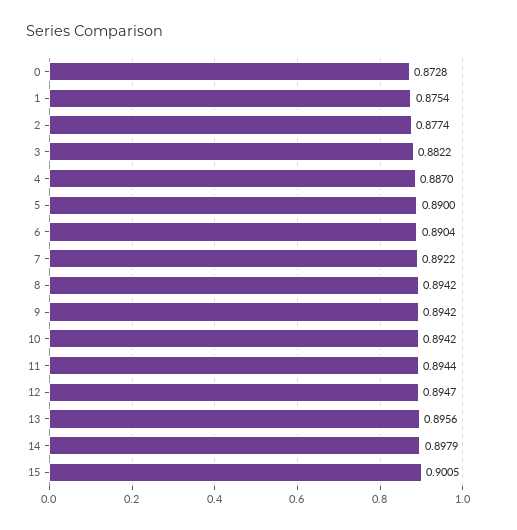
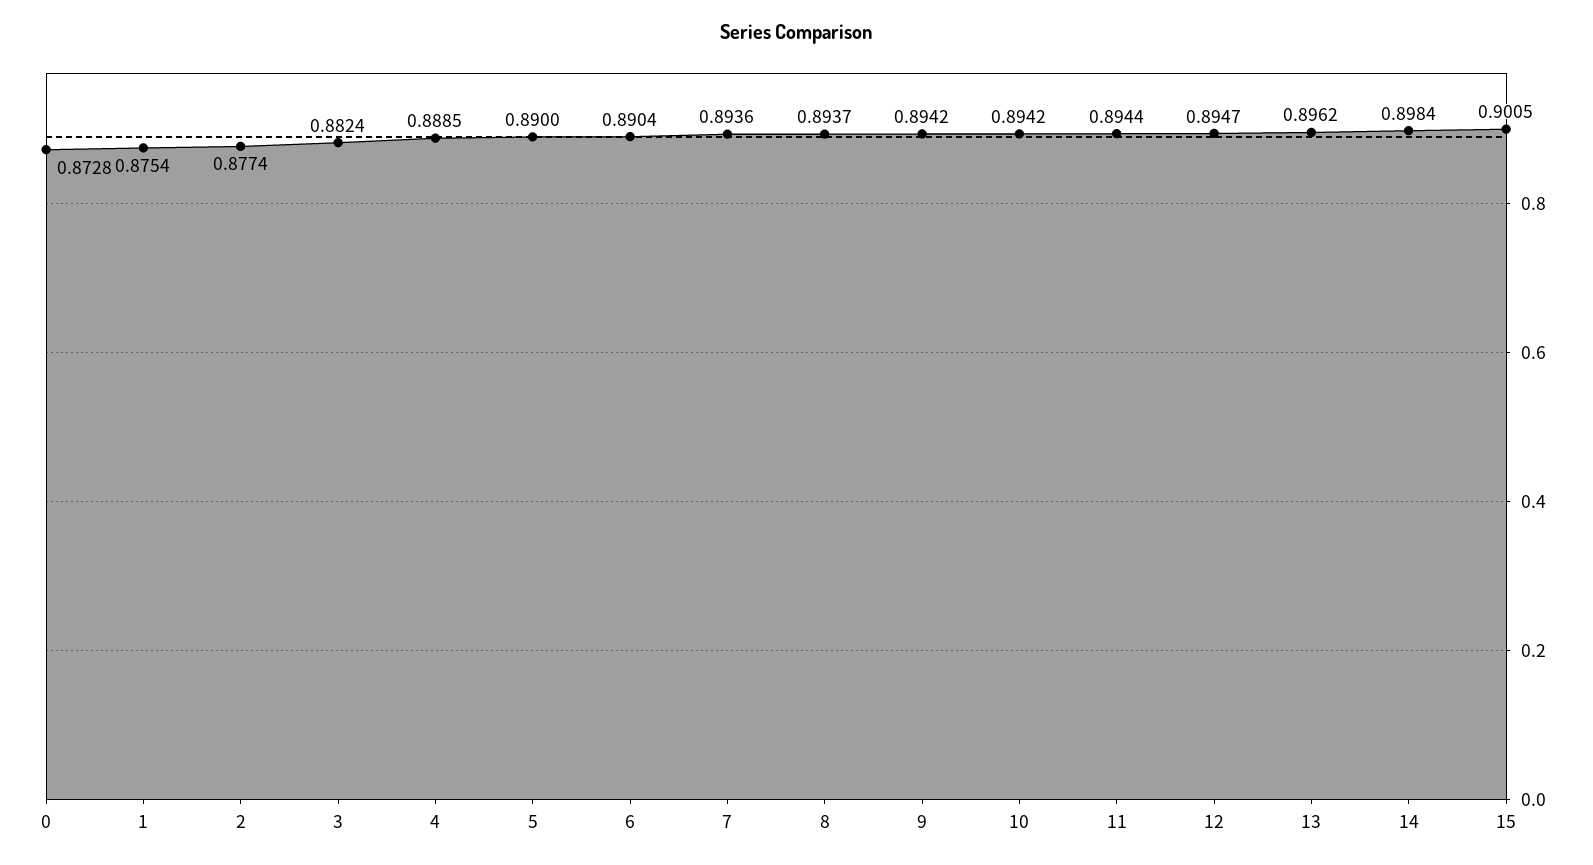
  {
    "0": 0.8728,
    "1": 0.8754,
    "2": 0.8774,
-   "3": 0.8822,
+   "3": 0.8824,
-   "4": 0.887,
+   "4": 0.8885,
    "5": 0.89,
    "6": 0.8904,
-   "7": 0.8922,
+   "7": 0.8936,
-   "8": 0.8942,
+   "8": 0.8937,
    "9": 0.8942,
    "10": 0.8942,
    "11": 0.8944,
    "12": 0.8947,
-   "13": 0.8956,
+   "13": 0.8962,
-   "14": 0.8979,
+   "14": 0.8984,
    "15": 0.9005
  }

